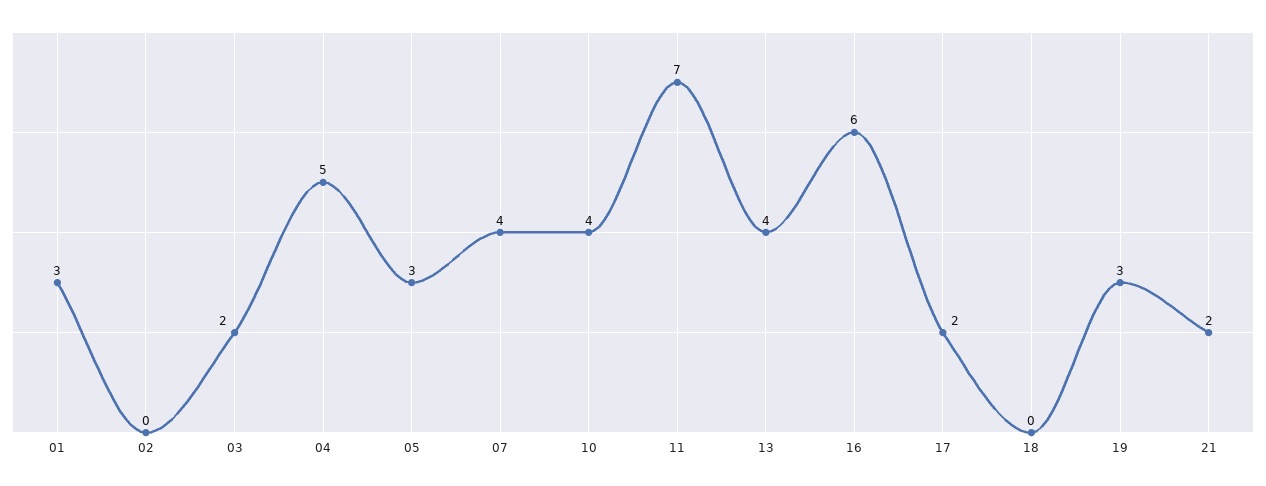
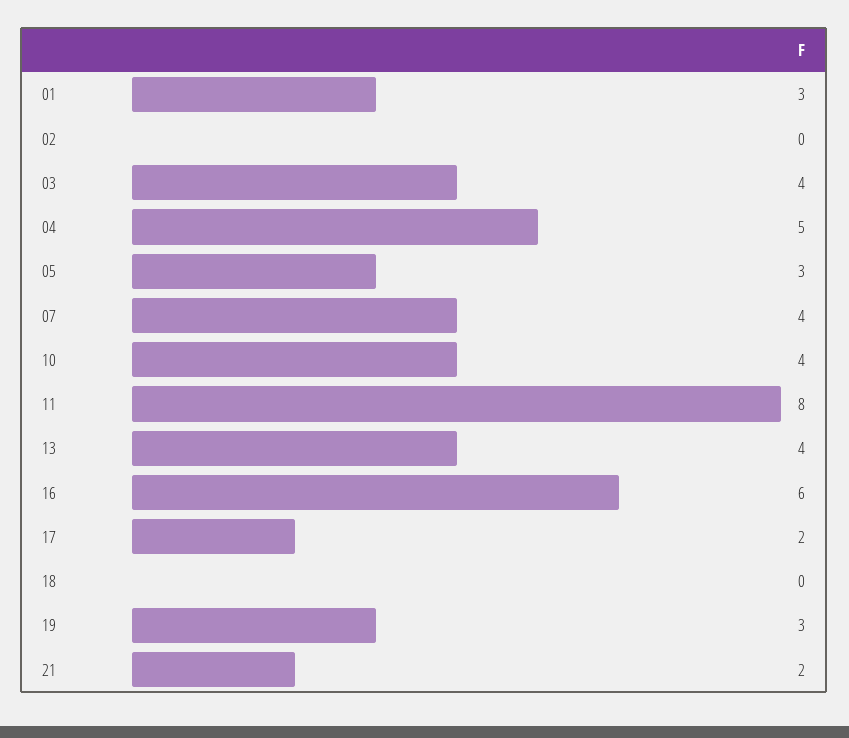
  {
    "01": 3,
    "02": 0,
-   "03": 2,
+   "03": 4,
    "04": 5,
    "05": 3,
    "07": 4,
    "10": 4,
-   "11": 7,
+   "11": 8,
    "13": 4,
    "16": 6,
    "17": 2,
    "18": 0,
    "19": 3,
    "21": 2
  }

